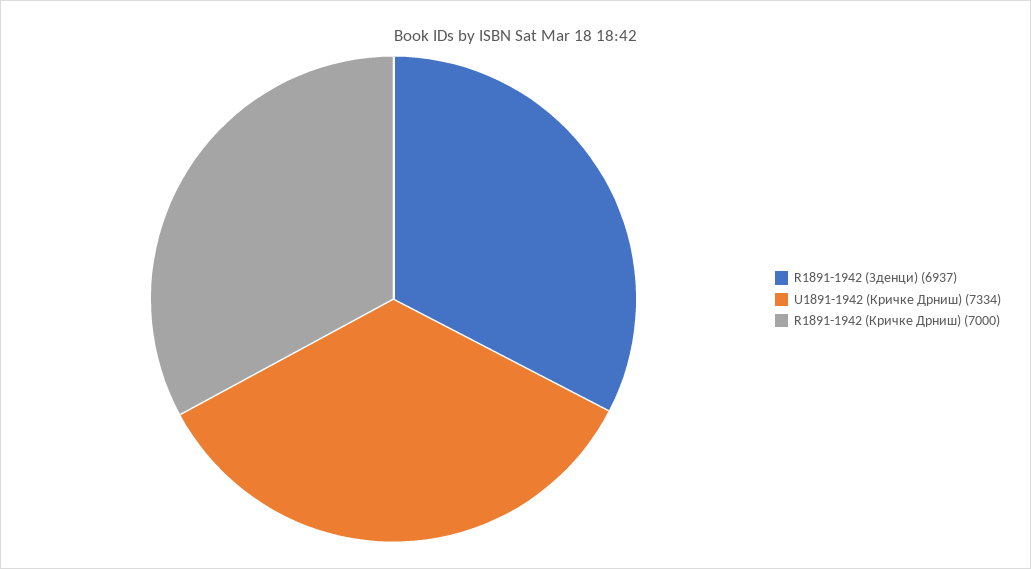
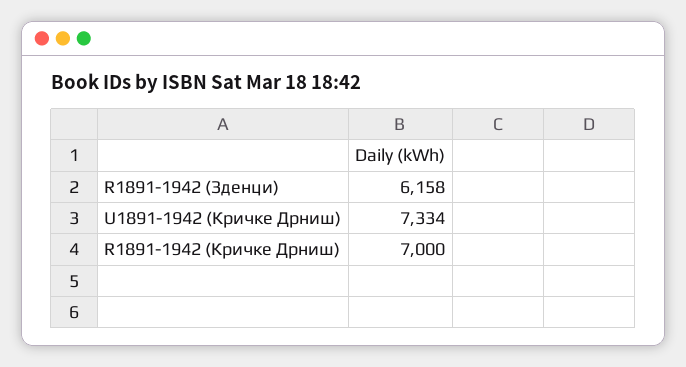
  {
-   "R1891-1942 (Зденци)": 6937,
+   "R1891-1942 (Зденци)": 6158,
    "U1891-1942 (Кричке Дрниш)": 7334,
    "R1891-1942 (Кричке Дрниш)": 7000
  }

